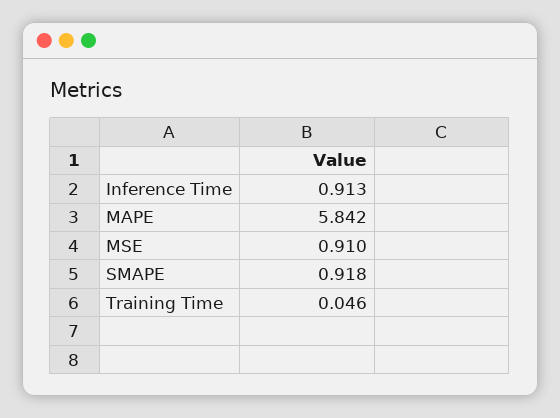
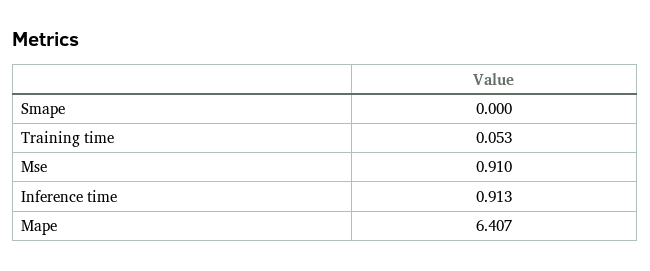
  {
    "Inference Time": 0.913,
-   "MAPE": 5.842,
+   "MAPE": 6.407,
    "MSE": 0.91,
-   "SMAPE": 0.918,
+   "SMAPE": 0,
-   "Training Time": 0.046
+   "Training Time": 0.053
  }

